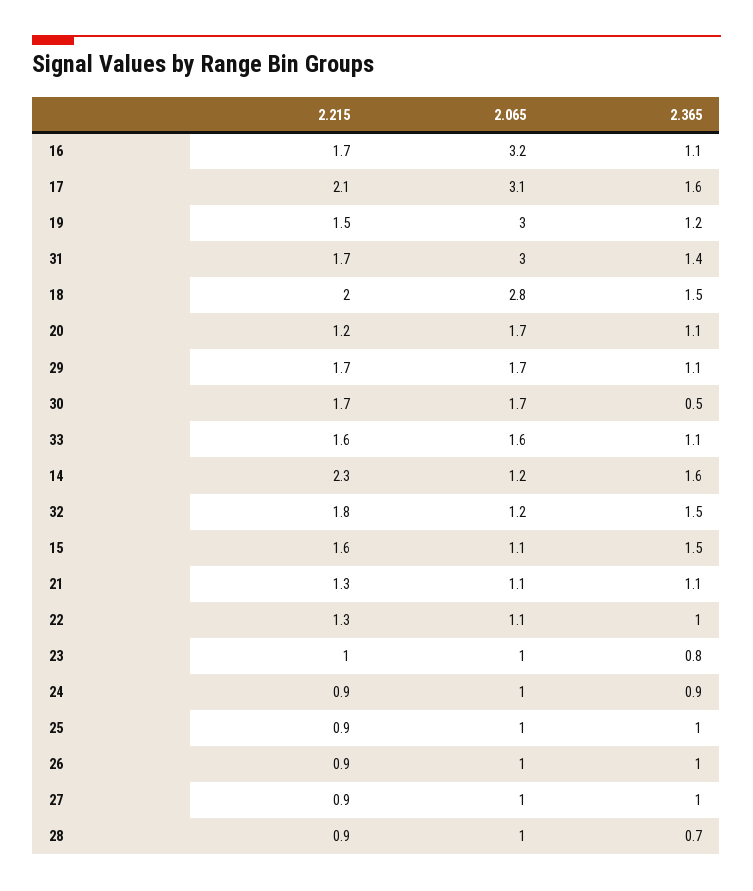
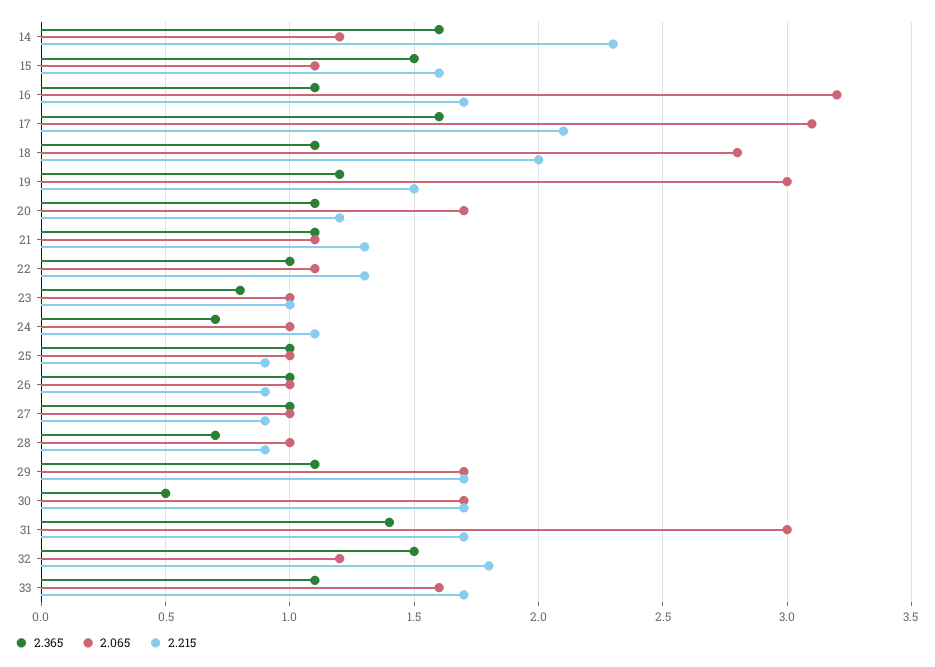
  {
    "2.215": {
      "16": 1.7,
      "17": 2.1,
      "19": 1.5,
      "31": 1.7,
      "18": 2,
      "20": 1.2,
      "29": 1.7,
      "30": 1.7,
-     "33": 1.6,
+     "33": 1.7,
      "14": 2.3,
      "32": 1.8,
      "15": 1.6,
      "21": 1.3,
      "22": 1.3,
      "23": 1,
-     "24": 0.9,
+     "24": 1.1,
      "25": 0.9,
      "26": 0.9,
      "27": 0.9,
      "28": 0.9
    },
    "2.065": {
      "16": 3.2,
      "17": 3.1,
      "19": 3,
      "31": 3,
      "18": 2.8,
      "20": 1.7,
      "29": 1.7,
      "30": 1.7,
      "33": 1.6,
      "14": 1.2,
      "32": 1.2,
      "15": 1.1,
      "21": 1.1,
      "22": 1.1,
      "23": 1,
      "24": 1,
      "25": 1,
      "26": 1,
      "27": 1,
      "28": 1
    },
    "2.365": {
      "16": 1.1,
      "17": 1.6,
      "19": 1.2,
      "31": 1.4,
-     "18": 1.5,
+     "18": 1.1,
      "20": 1.1,
      "29": 1.1,
      "30": 0.5,
      "33": 1.1,
      "14": 1.6,
      "32": 1.5,
      "15": 1.5,
      "21": 1.1,
      "22": 1,
      "23": 0.8,
-     "24": 0.9,
+     "24": 0.7,
      "25": 1,
      "26": 1,
      "27": 1,
      "28": 0.7
    }
  }

